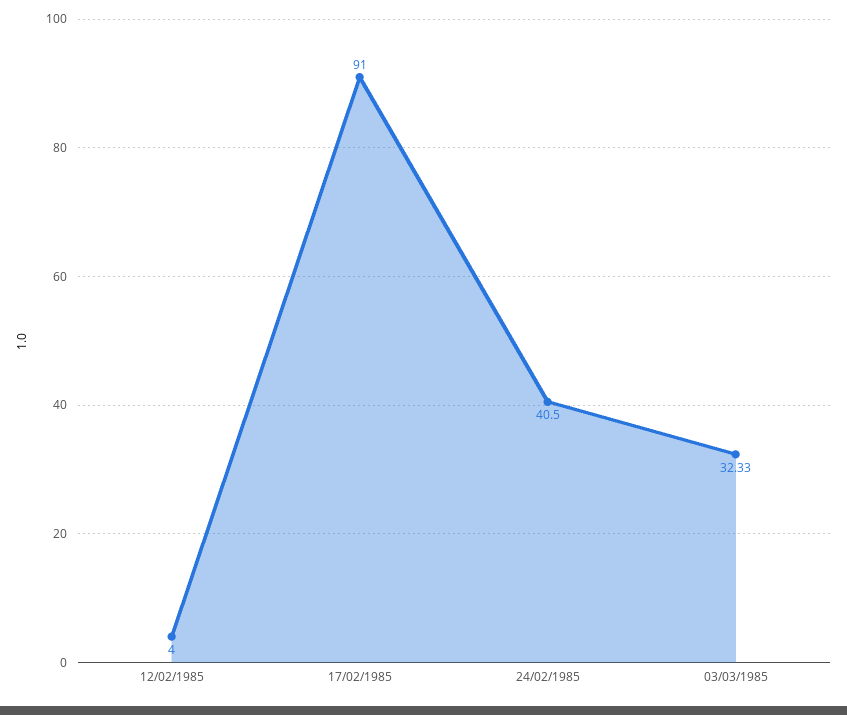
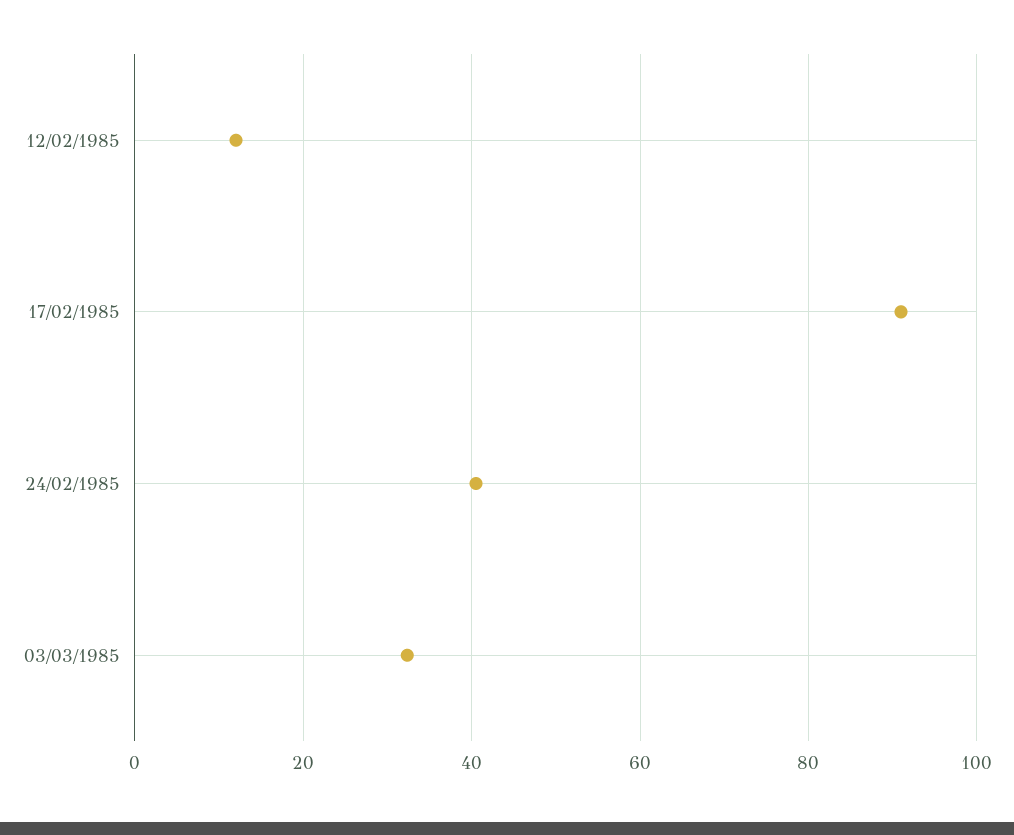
  {
-   "12/02/1985": 4,
+   "12/02/1985": 12,
    "17/02/1985": 91,
    "24/02/1985": 40.5,
    "03/03/1985": 32.33
  }

